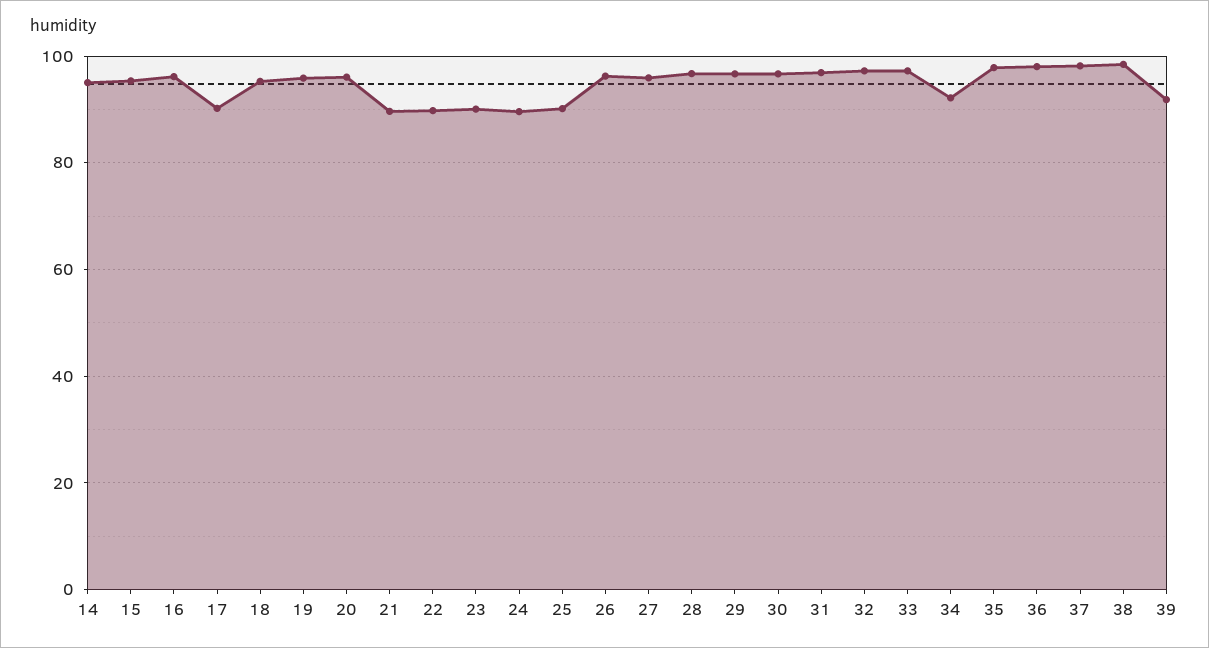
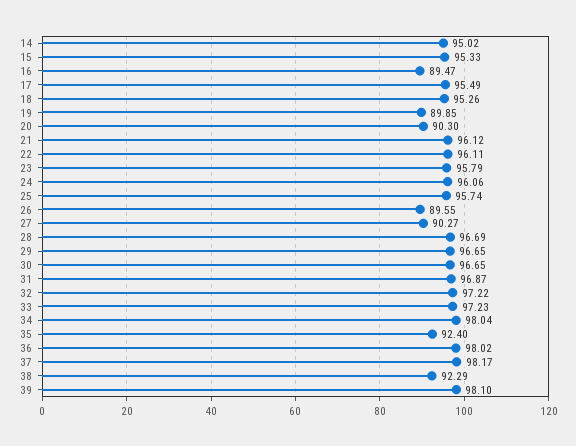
  {
    "14": 95.02,
    "15": 95.33,
-   "16": 96,
+   "16": 89.47,
-   "17": 90,
+   "17": 95.49,
    "18": 95.26,
-   "19": 96,
+   "19": 89.85,
-   "20": 96,
+   "20": 90.3,
-   "21": 90,
+   "21": 96.12,
-   "22": 90,
+   "22": 96.11,
-   "23": 90,
+   "23": 95.79,
-   "24": 90,
+   "24": 96.06,
-   "25": 90,
+   "25": 95.74,
-   "26": 96,
+   "26": 89.55,
-   "27": 96,
+   "27": 90.27,
    "28": 96.69,
    "29": 96.65,
    "30": 96.65,
    "31": 96.87,
    "32": 97.22,
    "33": 97.23,
-   "34": 92,
+   "34": 98.04,
-   "35": 98,
+   "35": 92.4,
    "36": 98.02,
    "37": 98.17,
-   "38": 98,
+   "38": 92.29,
-   "39": 92
+   "39": 98.1
  }

